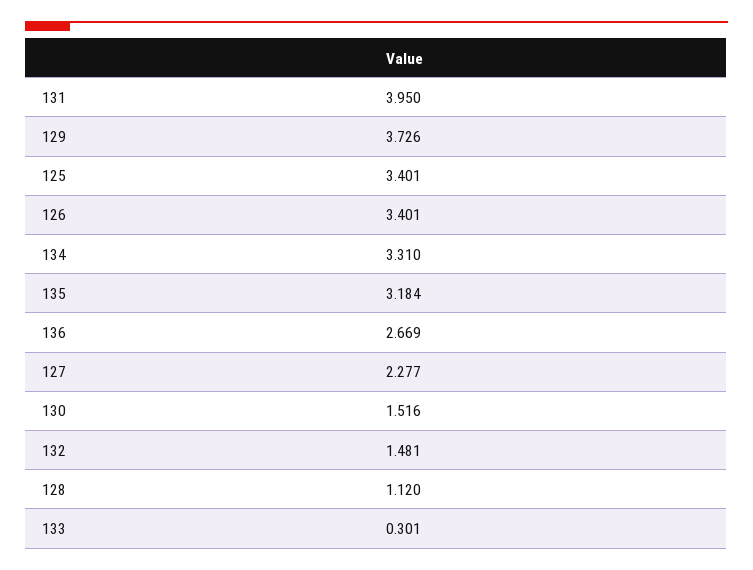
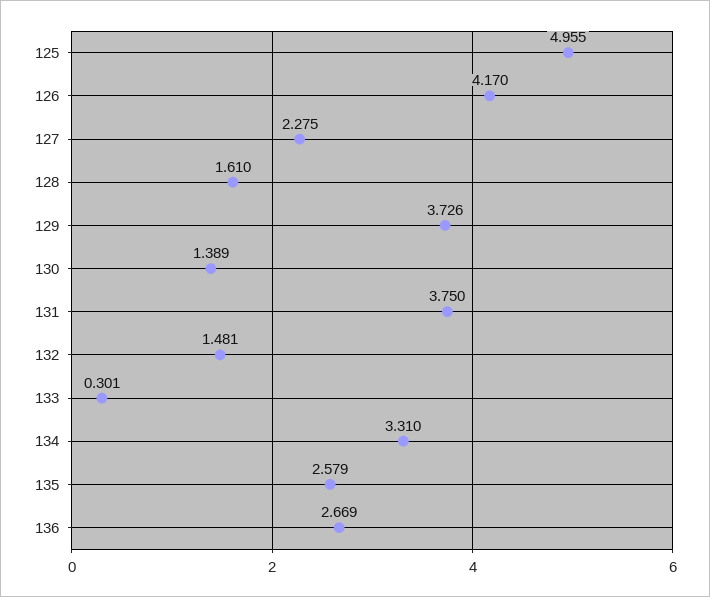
  {
-   "131": 3.95,
+   "131": 3.75,
    "129": 3.726,
-   "125": 3.401,
+   "125": 4.955,
-   "126": 3.401,
+   "126": 4.17,
    "134": 3.31,
-   "135": 3.184,
+   "135": 2.579,
    "136": 2.669,
-   "127": 2.277,
+   "127": 2.275,
-   "130": 1.516,
+   "130": 1.389,
    "132": 1.481,
-   "128": 1.12,
+   "128": 1.61,
    "133": 0.301
  }

